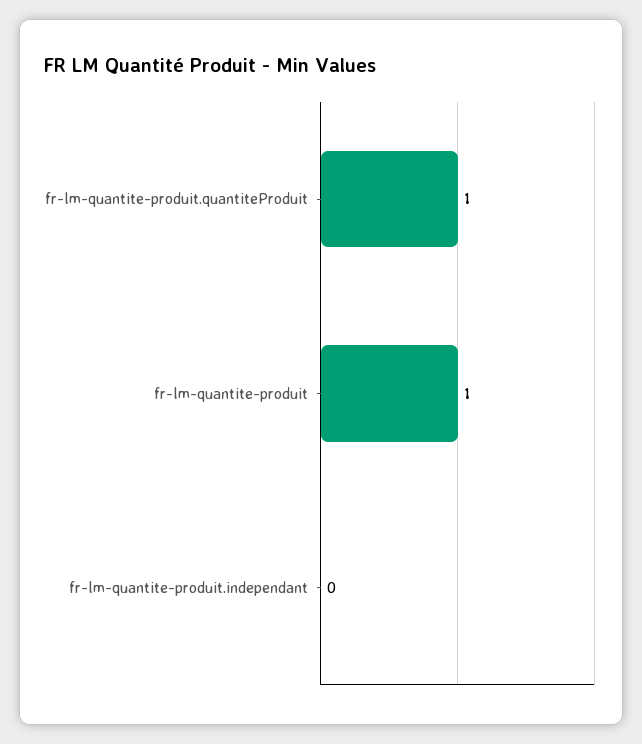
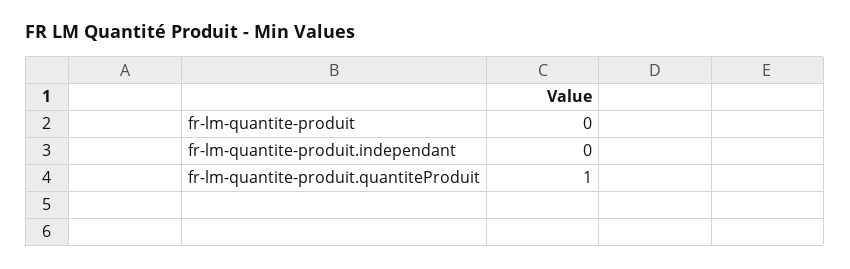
  {
    "fr-lm-quantite-produit.quantiteProduit": 1,
-   "fr-lm-quantite-produit": 1,
+   "fr-lm-quantite-produit": 0,
    "fr-lm-quantite-produit.independant": 0
  }

